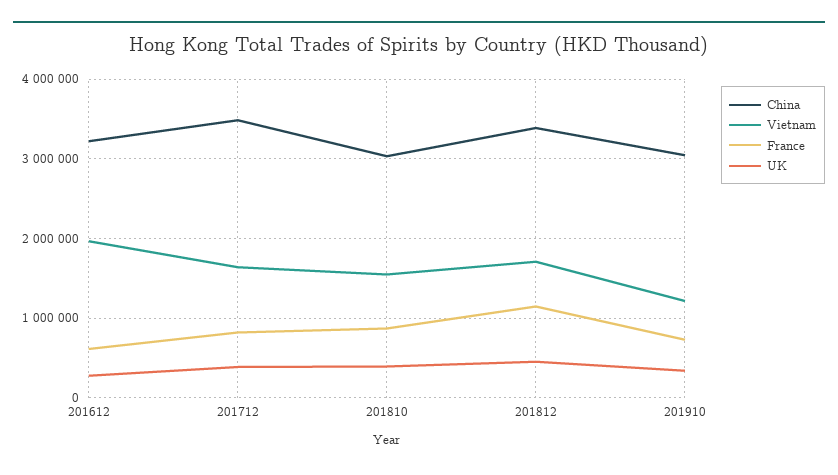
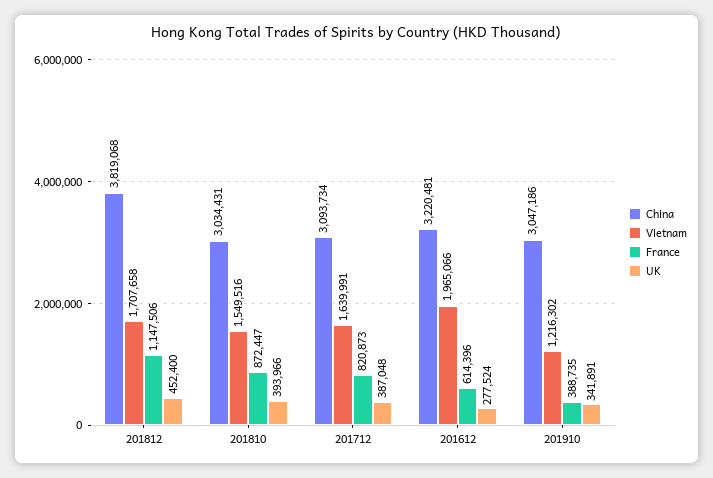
  {
    "China": {
      "201612": 3220481,
-     "201712": 3500000,
+     "201712": 3093734,
      "201810": 3034431,
-     "201812": 3400000,
+     "201812": 3819068,
      "201910": 3047186
    },
    "Vietnam": {
      "201612": 1965066,
      "201712": 1639991,
      "201810": 1549516,
      "201812": 1707658,
      "201910": 1216302
    },
    "France": {
      "201612": 614396,
      "201712": 820873,
      "201810": 872447,
      "201812": 1147506,
-     "201910": 700000
+     "201910": 388735
    },
    "UK": {
      "201612": 277524,
      "201712": 387048,
      "201810": 393966,
      "201812": 452400,
      "201910": 341891
    }
  }

